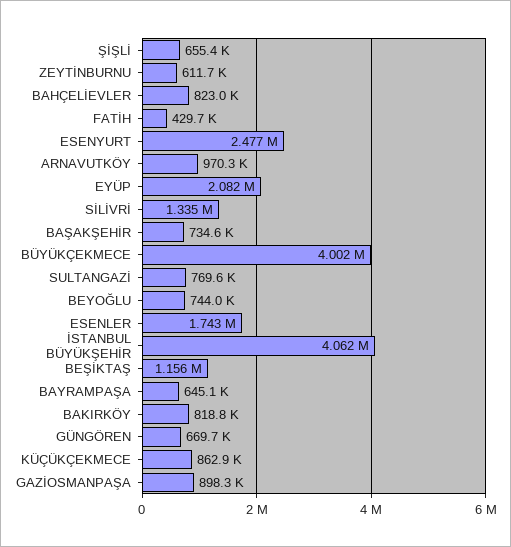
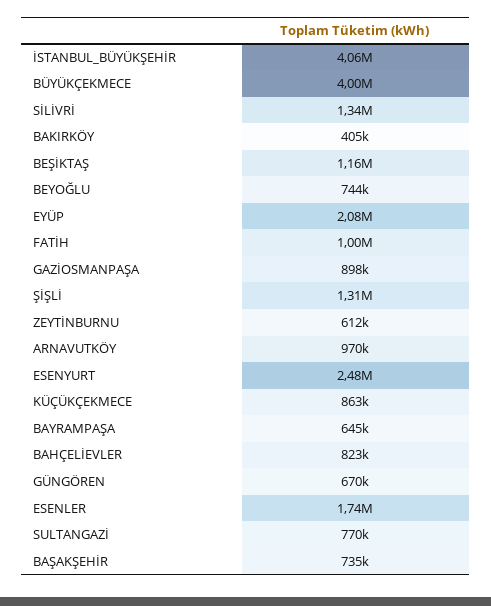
  {
-   "ŞİŞLİ": 655400,
+   "ŞİŞLİ": 1310000,
    "ZEYTİNBURNU": 611700,
    "BAHÇELİEVLER": 823000,
-   "FATİH": 429700,
+   "FATİH": 1000000,
    "ESENYURT": 2477000,
    "ARNAVUTKÖY": 970300,
    "EYÜP": 2082000,
    "SİLİVRİ": 1335000,
    "BAŞAKŞEHİR": 734600,
    "BÜYÜKÇEKMECE": 4002000,
    "SULTANGAZİ": 769600,
    "BEYOĞLU": 744000,
    "ESENLER": 1743000,
    "İSTANBUL BÜYÜKŞEHİR": 4062000,
    "BEŞİKTAŞ": 1156000,
    "BAYRAMPAŞA": 645100,
-   "BAKIRKÖY": 818800,
+   "BAKIRKÖY": 405000,
    "GÜNGÖREN": 669700,
    "KÜÇÜKÇEKMECE": 862900,
    "GAZİOSMANPAŞA": 898300
  }

